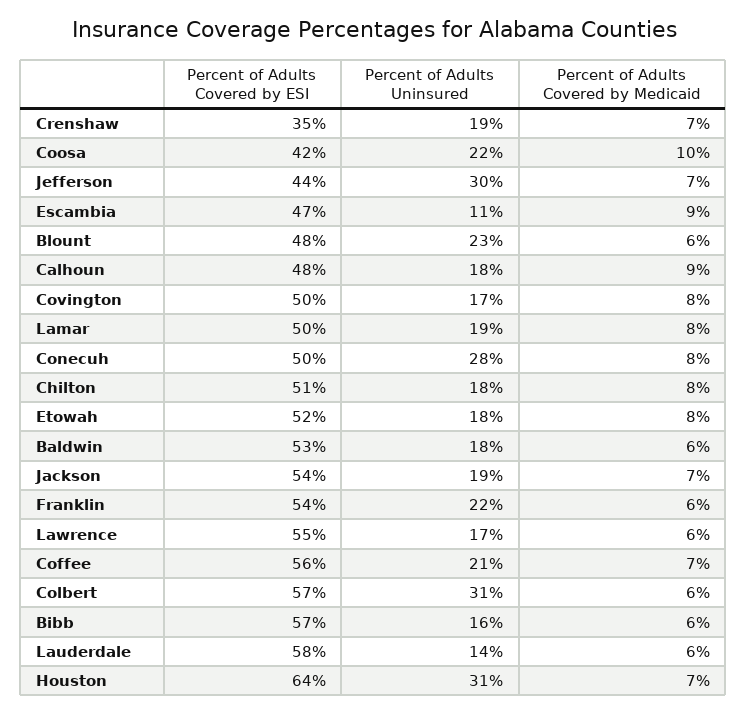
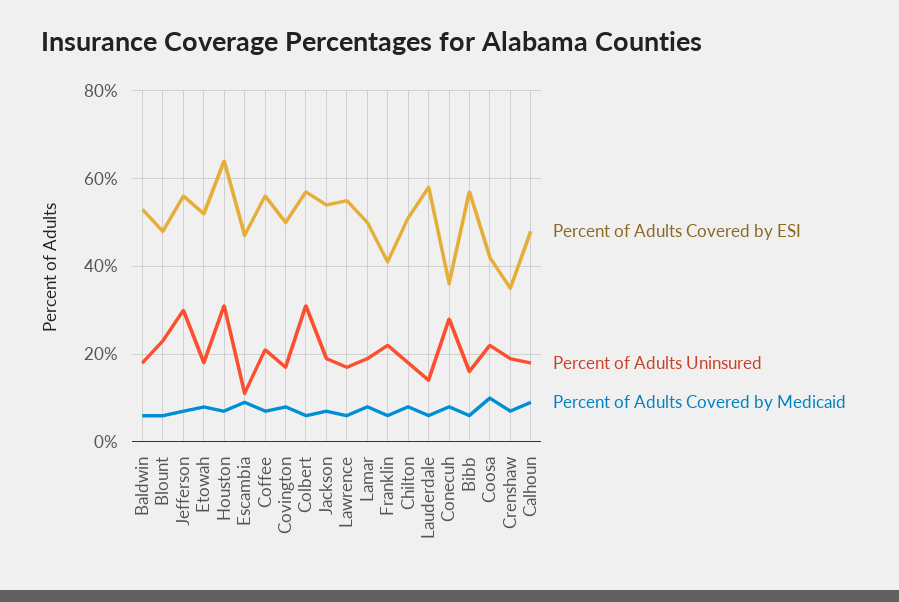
  {
    "Percent of Adults Covered by ESI": {
      "Crenshaw": 35,
      "Coosa": 42,
-     "Jefferson": 44,
+     "Jefferson": 55,
      "Escambia": 47,
      "Blount": 48,
      "Calhoun": 48,
      "Covington": 50,
      "Lamar": 50,
-     "Conecuh": 50,
+     "Conecuh": 35,
      "Chilton": 51,
      "Etowah": 52,
      "Baldwin": 53,
      "Jackson": 54,
-     "Franklin": 54,
+     "Franklin": 40,
      "Lawrence": 55,
      "Coffee": 56,
      "Colbert": 57,
      "Bibb": 57,
      "Lauderdale": 58,
      "Houston": 64
    },
    "Percent of Adults Uninsured": {
      "Crenshaw": 19,
      "Coosa": 22,
      "Jefferson": 30,
      "Escambia": 11,
      "Blount": 23,
      "Calhoun": 18,
      "Covington": 17,
      "Lamar": 19,
      "Conecuh": 28,
      "Chilton": 18,
      "Etowah": 18,
      "Baldwin": 18,
      "Jackson": 19,
      "Franklin": 22,
      "Lawrence": 17,
      "Coffee": 21,
      "Colbert": 31,
      "Bibb": 16,
      "Lauderdale": 14,
      "Houston": 31
    },
    "Percent of Adults Covered by Medicaid": {
      "Crenshaw": 7,
      "Coosa": 10,
      "Jefferson": 7,
      "Escambia": 9,
      "Blount": 6,
      "Calhoun": 9,
      "Covington": 8,
      "Lamar": 8,
      "Conecuh": 8,
      "Chilton": 8,
      "Etowah": 8,
      "Baldwin": 6,
      "Jackson": 7,
      "Franklin": 6,
      "Lawrence": 6,
      "Coffee": 7,
      "Colbert": 6,
      "Bibb": 6,
      "Lauderdale": 6,
      "Houston": 7
    }
  }

